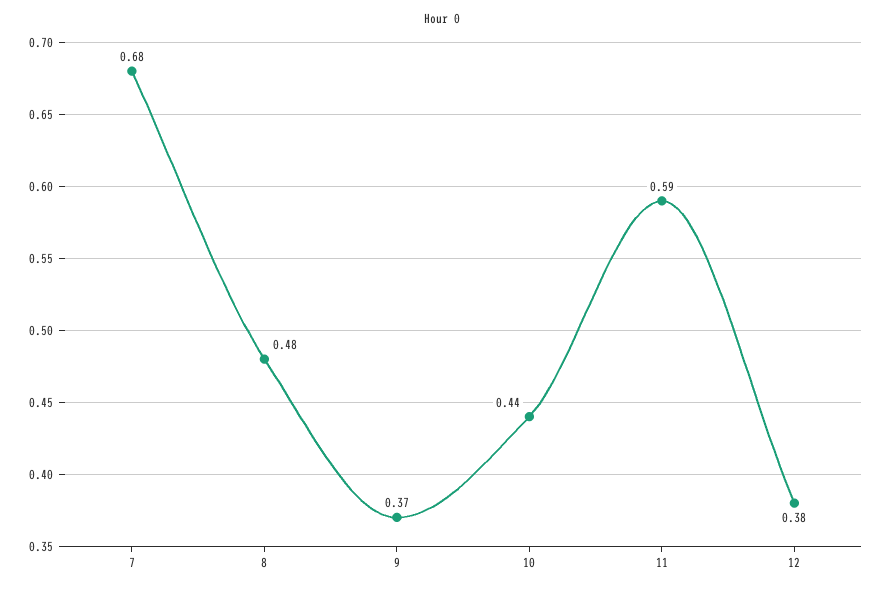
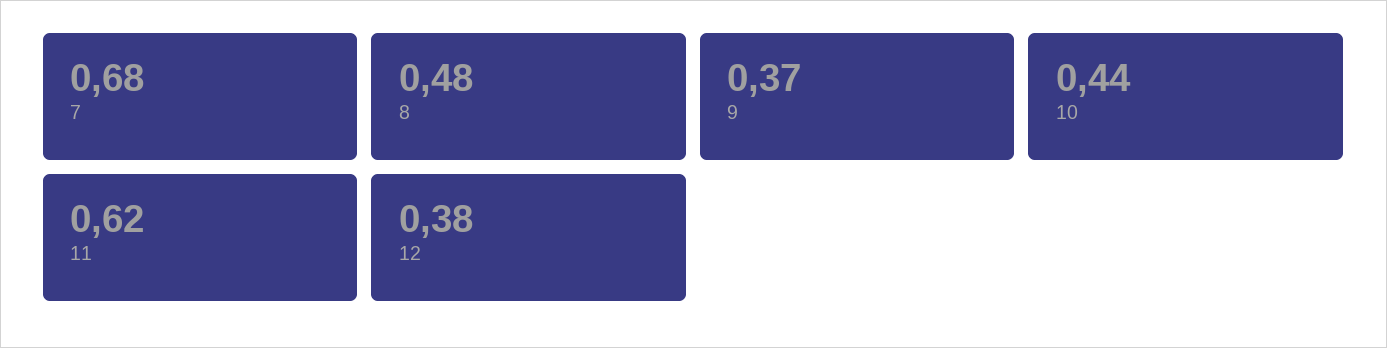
  {
    "7": 0.68,
    "8": 0.48,
    "9": 0.37,
    "10": 0.44,
-   "11": 0.59,
+   "11": 0.62,
    "12": 0.38
  }

